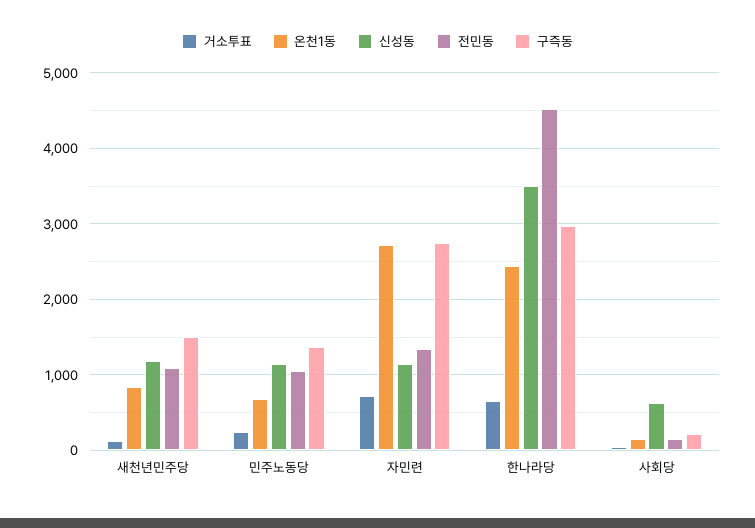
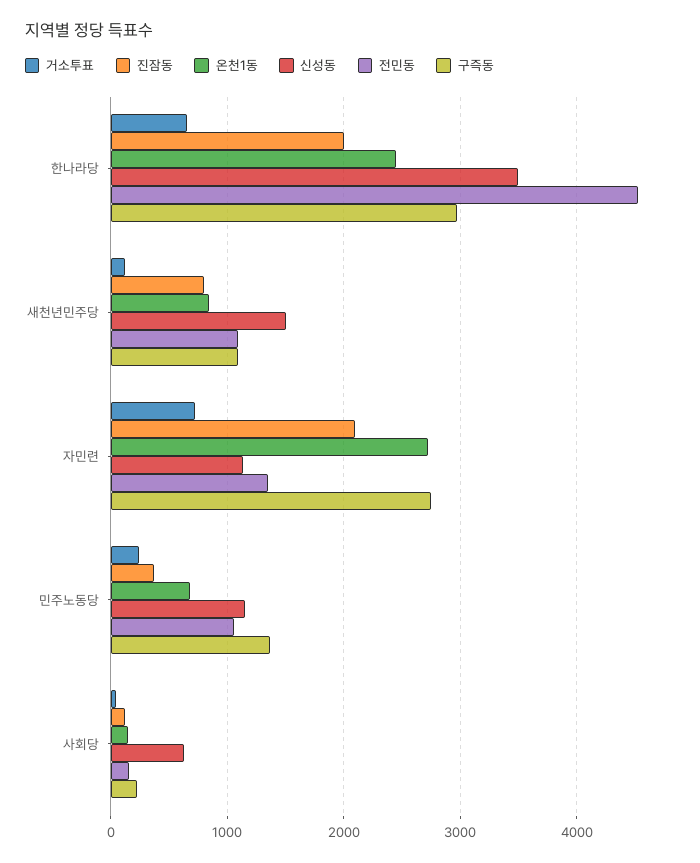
  {
    "거소투표": {
      "새천년민주당": 100,
      "민주노동당": 200,
      "자민련": 700,
      "한나라당": 700,
      "사회당": 0
    },
    "온천1동": {
      "새천년민주당": 800,
      "민주노동당": 700,
      "자민련": 2700,
      "한나라당": 2400,
      "사회당": 100
    },
    "신성동": {
-     "새천년민주당": 1200,
+     "새천년민주당": 1500,
      "민주노동당": 1200,
      "자민련": 1100,
      "한나라당": 3500,
      "사회당": 600
    },
    "전민동": {
      "새천년민주당": 1100,
      "민주노동당": 1100,
      "자민련": 1300,
      "한나라당": 4500,
      "사회당": 200
    },
    "구즉동": {
-     "새천년민주당": 1500,
+     "새천년민주당": 1100,
      "민주노동당": 1400,
      "자민련": 2700,
      "한나라당": 3000,
      "사회당": 200
-   }
+   },
+   "진잠동": {
+     "한나라당": 2000,
+     "새천년민주당": 800,
+     "자민련": 2100,
+     "민주노동당": 400,
+     "사회당": 100
+   }
  }

